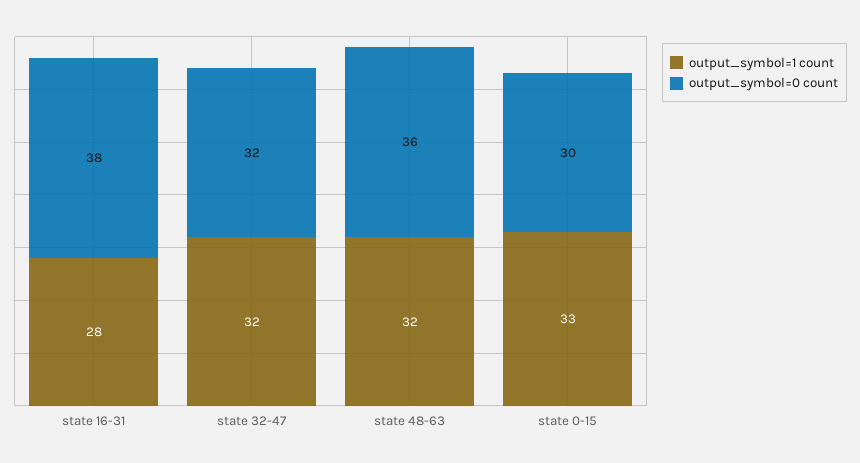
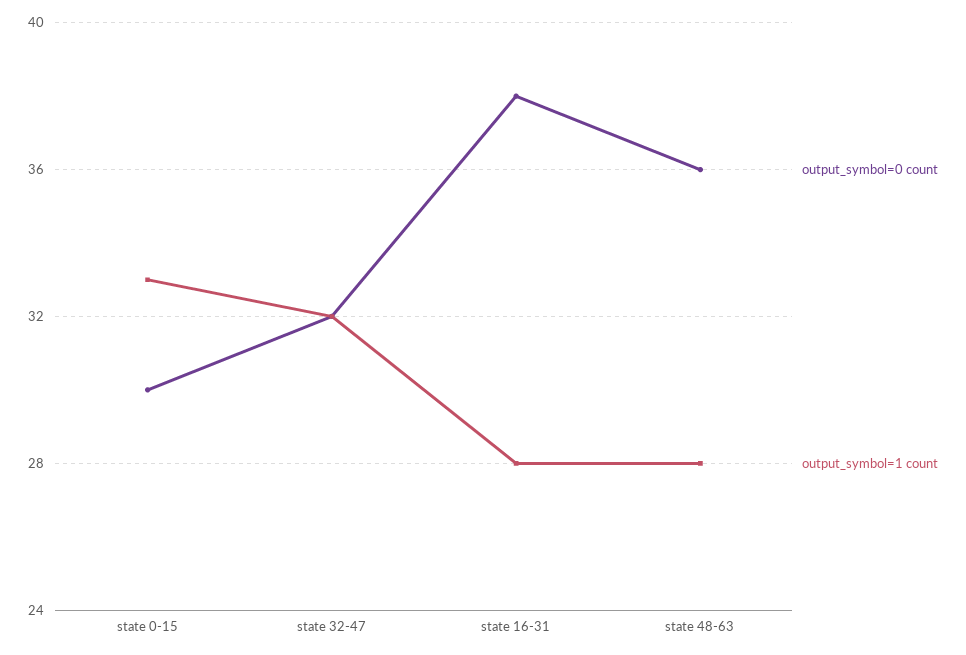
  {
    "output_symbol=1 count": {
      "state 16-31": 28,
      "state 32-47": 32,
-     "state 48-63": 32,
+     "state 48-63": 28,
      "state 0-15": 33
    },
    "output_symbol=0 count": {
      "state 16-31": 38,
      "state 32-47": 32,
      "state 48-63": 36,
      "state 0-15": 30
    }
  }

